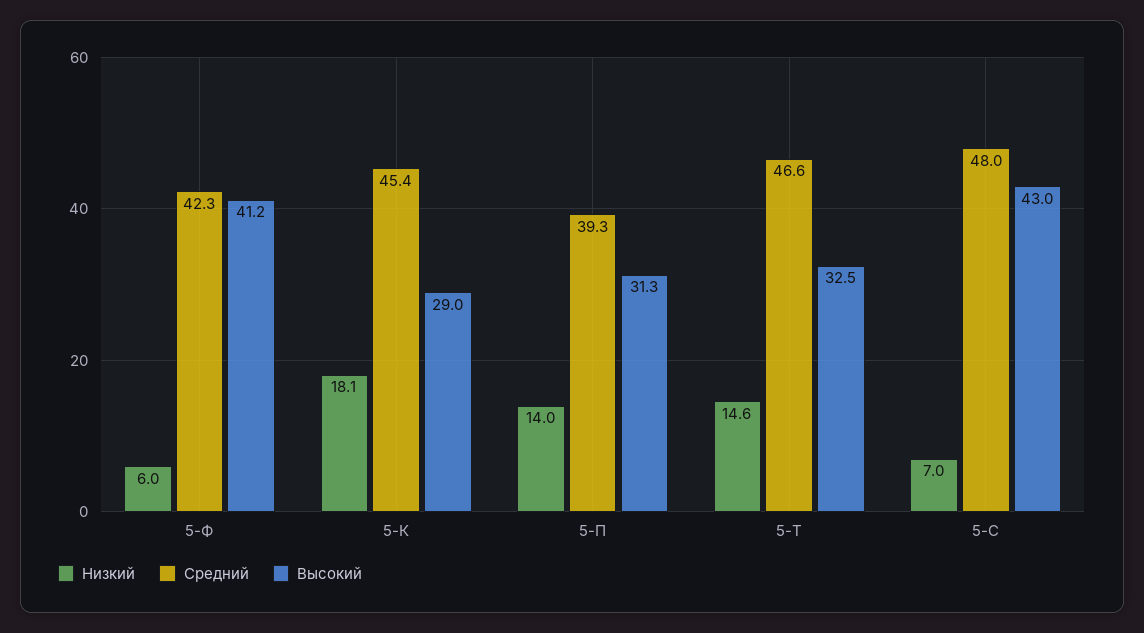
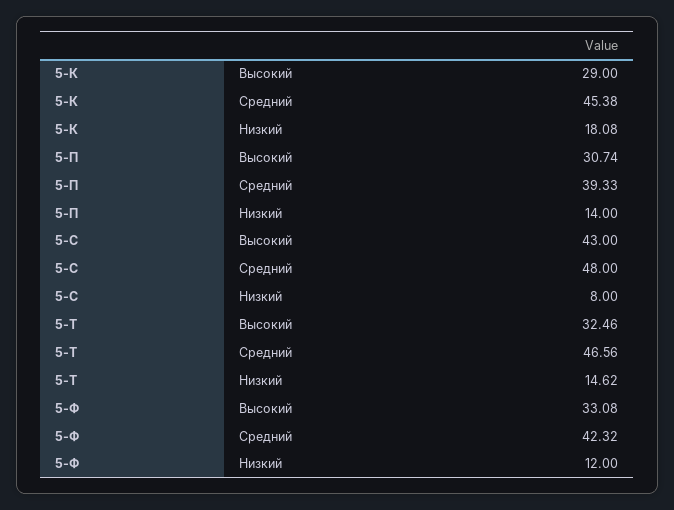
  {
    "Низкий": {
-     "5-Ф": 6,
+     "5-Ф": 12,
      "5-К": 18.08,
      "5-П": 14,
      "5-Т": 14.62,
-     "5-С": 7
+     "5-С": 8
    },
    "Средний": {
      "5-Ф": 42.32,
      "5-К": 45.38,
      "5-П": 39.33,
      "5-Т": 46.56,
      "5-С": 48
    },
    "Высокий": {
-     "5-Ф": 41.2,
+     "5-Ф": 33.08,
      "5-К": 29,
-     "5-П": 31.3,
+     "5-П": 30.74,
      "5-Т": 32.46,
      "5-С": 43
    }
  }

